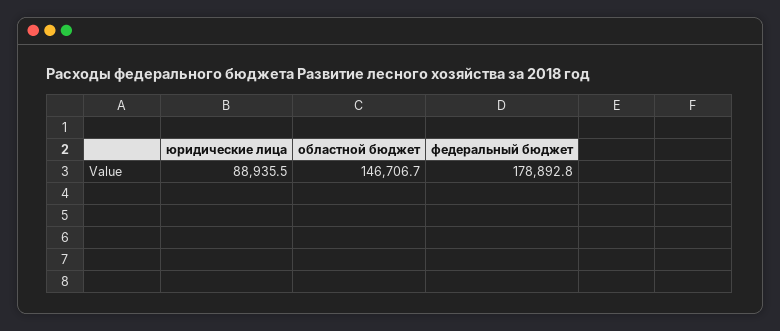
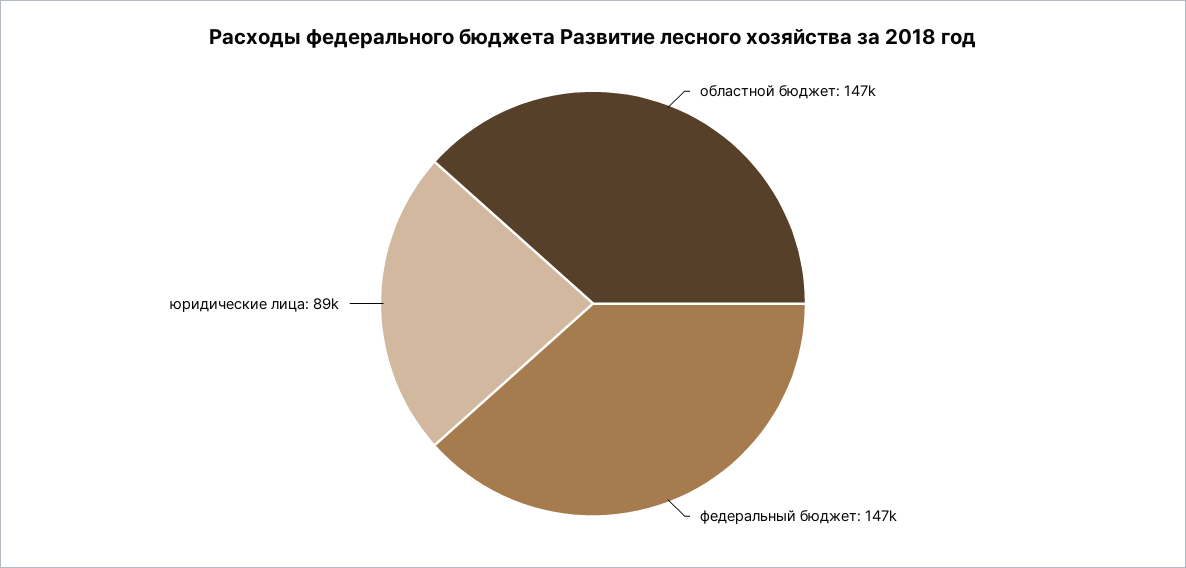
  {
    "юридические лица": 88935.5,
    "областной бюджет": 146706.7,
-   "федеральный бюджет": 178892.8
+   "федеральный бюджет": 147000
  }

